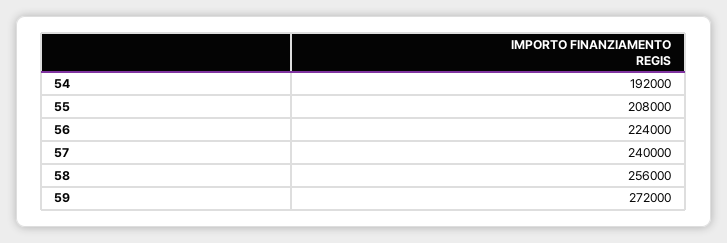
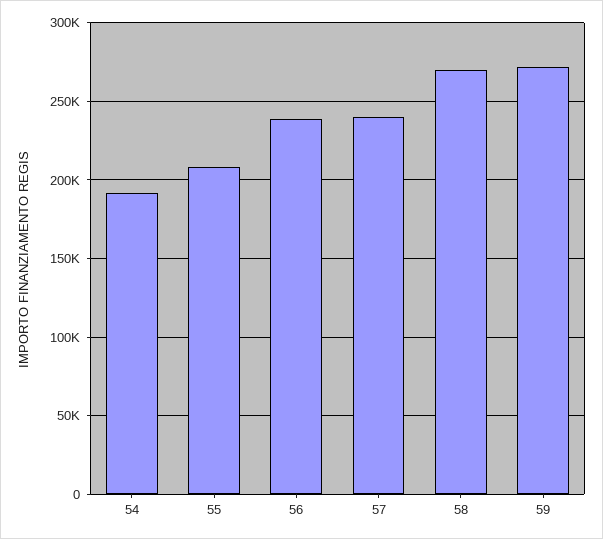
  {
    "54": 192000,
    "55": 208000,
-   "56": 224000,
+   "56": 240000,
    "57": 240000,
-   "58": 256000,
+   "58": 270000,
    "59": 272000
  }

